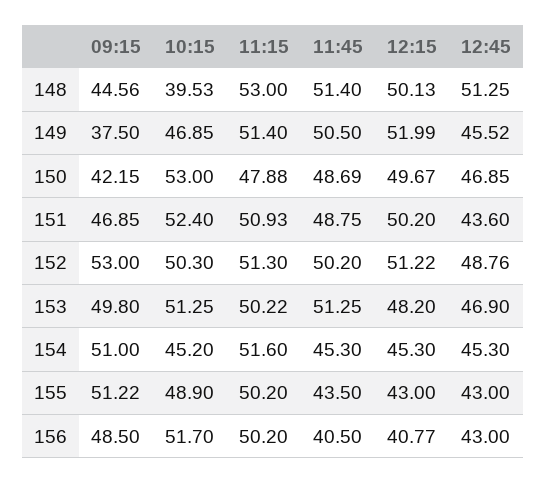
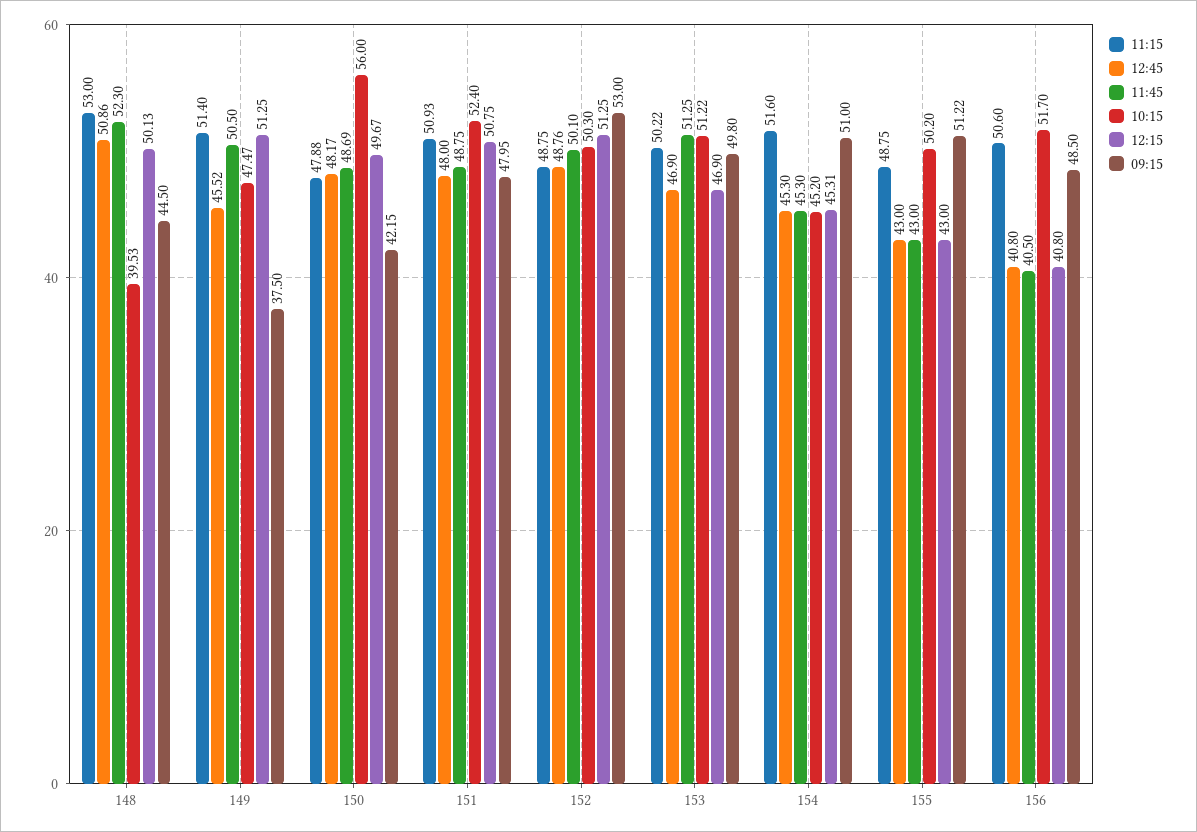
  {
    "09:15": {
-     "148": 44.56,
+     "148": 44.5,
      "149": 37.5,
      "150": 42.15,
-     "151": 46.85,
+     "151": 47.95,
      "152": 53,
      "153": 49.8,
      "154": 51,
      "155": 51.22,
      "156": 48.5
    },
    "10:15": {
      "148": 39.53,
-     "149": 46.85,
+     "149": 47.47,
-     "150": 53,
+     "150": 56,
      "151": 52.4,
      "152": 50.3,
-     "153": 51.25,
+     "153": 51.22,
      "154": 45.2,
-     "155": 48.9,
+     "155": 50.2,
      "156": 51.7
    },
    "11:15": {
      "148": 53,
      "149": 51.4,
      "150": 47.88,
      "151": 50.93,
-     "152": 51.3,
+     "152": 48.75,
      "153": 50.22,
      "154": 51.6,
-     "155": 50.2,
+     "155": 48.75,
-     "156": 50.2
+     "156": 50.6
    },
    "11:45": {
-     "148": 51.4,
+     "148": 52.3,
      "149": 50.5,
      "150": 48.69,
      "151": 48.75,
-     "152": 50.2,
+     "152": 50.1,
      "153": 51.25,
      "154": 45.3,
-     "155": 43.5,
+     "155": 43,
      "156": 40.5
    },
    "12:15": {
      "148": 50.13,
-     "149": 51.99,
+     "149": 51.25,
      "150": 49.67,
-     "151": 50.2,
+     "151": 50.75,
-     "152": 51.22,
+     "152": 51.25,
-     "153": 48.2,
+     "153": 46.9,
-     "154": 45.3,
+     "154": 45.31,
      "155": 43,
-     "156": 40.77
+     "156": 40.8
    },
    "12:45": {
-     "148": 51.25,
+     "148": 50.86,
      "149": 45.52,
-     "150": 46.85,
+     "150": 48.17,
-     "151": 43.6,
+     "151": 48,
      "152": 48.76,
      "153": 46.9,
      "154": 45.3,
      "155": 43,
-     "156": 43
+     "156": 40.8
    }
  }

